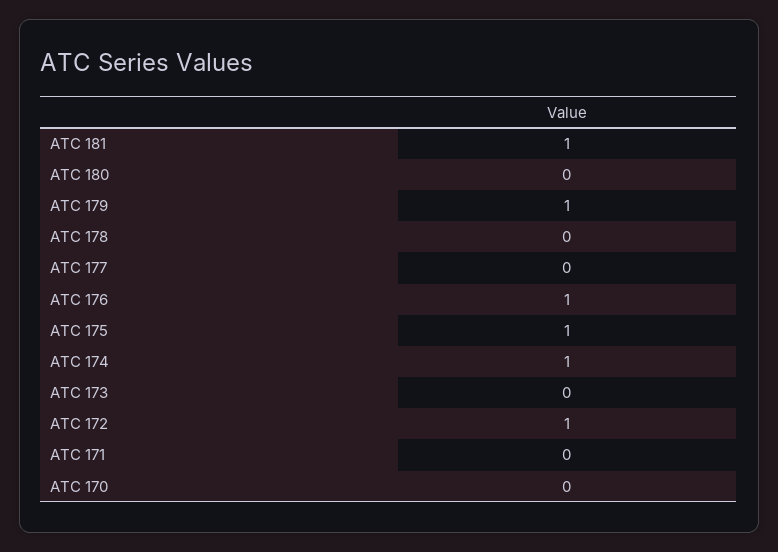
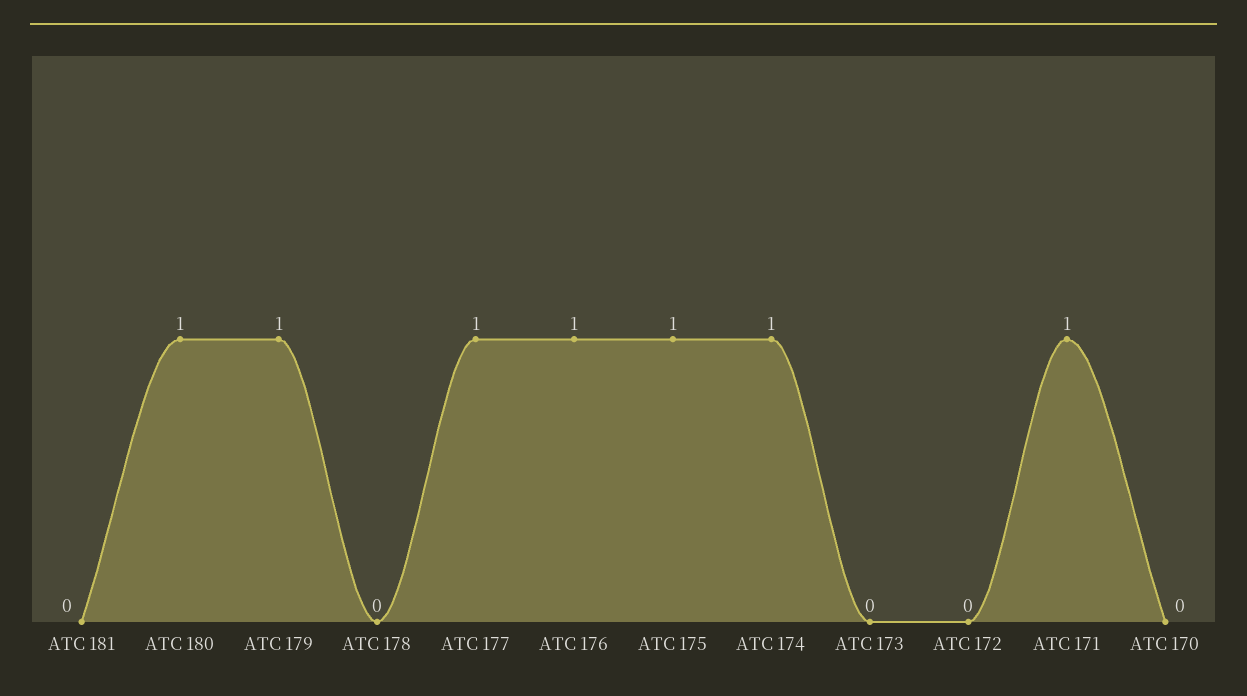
  {
-   "ATC 181": 1,
+   "ATC 181": 0,
-   "ATC 180": 0,
+   "ATC 180": 1,
    "ATC 179": 1,
    "ATC 178": 0,
-   "ATC 177": 0,
+   "ATC 177": 1,
    "ATC 176": 1,
    "ATC 175": 1,
    "ATC 174": 1,
    "ATC 173": 0,
-   "ATC 172": 1,
+   "ATC 172": 0,
-   "ATC 171": 0,
+   "ATC 171": 1,
    "ATC 170": 0
  }

